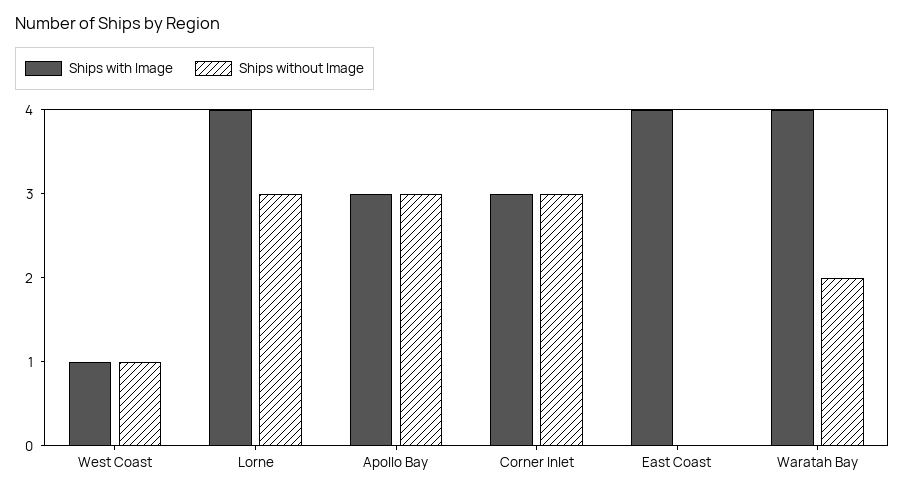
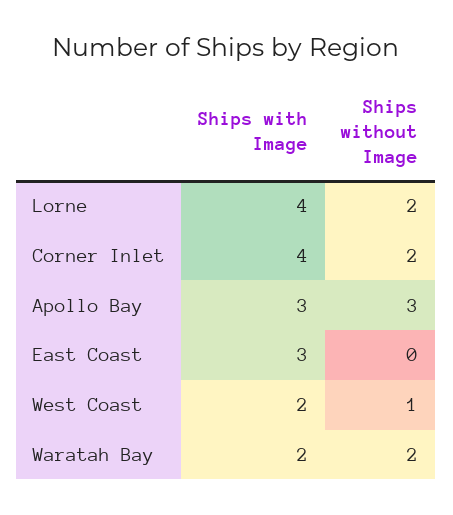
  {
    "Ships with Image": {
-     "West Coast": 1,
+     "West Coast": 2,
      "Lorne": 4,
      "Apollo Bay": 3,
-     "Corner Inlet": 3,
+     "Corner Inlet": 4,
-     "East Coast": 4,
+     "East Coast": 3,
-     "Waratah Bay": 4
+     "Waratah Bay": 2
    },
    "Ships without Image": {
      "West Coast": 1,
-     "Lorne": 3,
+     "Lorne": 2,
      "Apollo Bay": 3,
-     "Corner Inlet": 3,
+     "Corner Inlet": 2,
      "East Coast": 0,
      "Waratah Bay": 2
    }
  }

